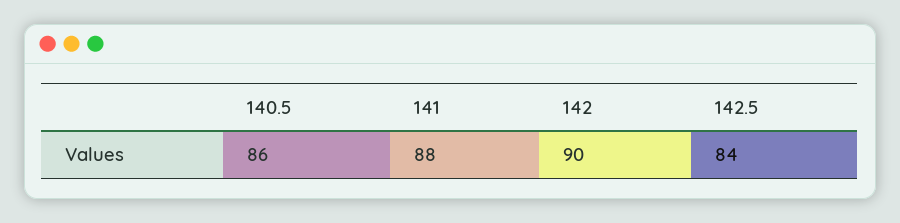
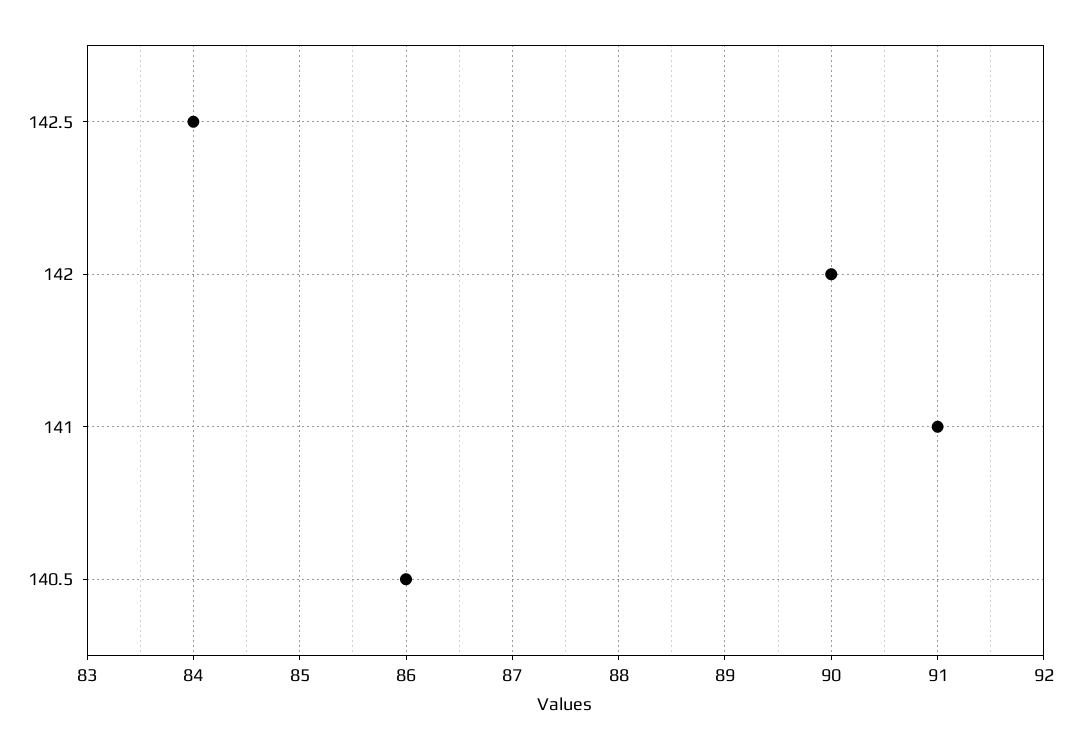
  {
    "140.5": 86,
-   "141": 88,
+   "141": 91,
    "142": 90,
    "142.5": 84
  }

